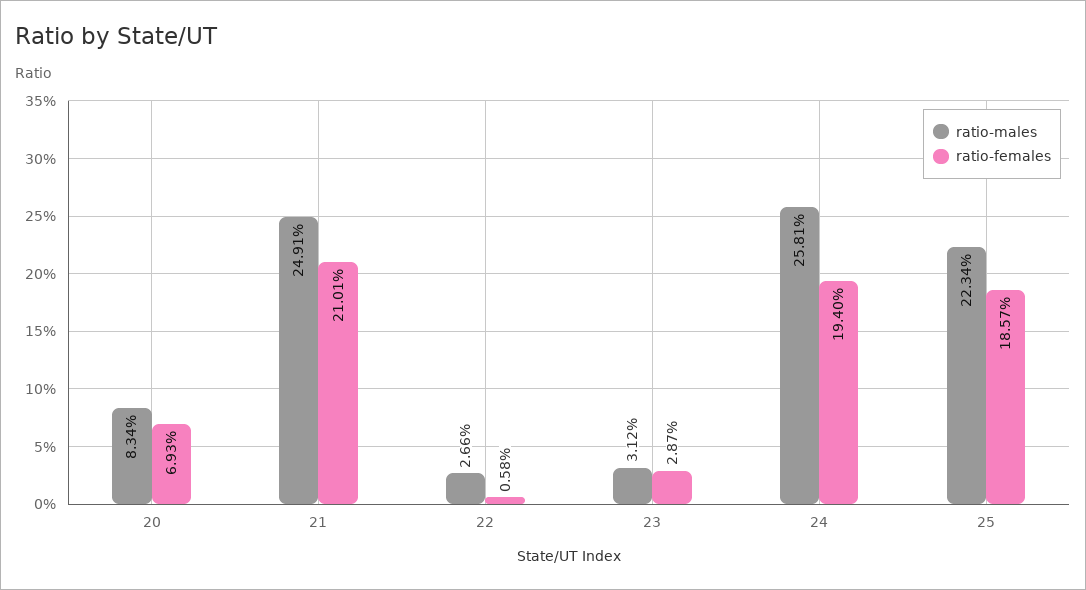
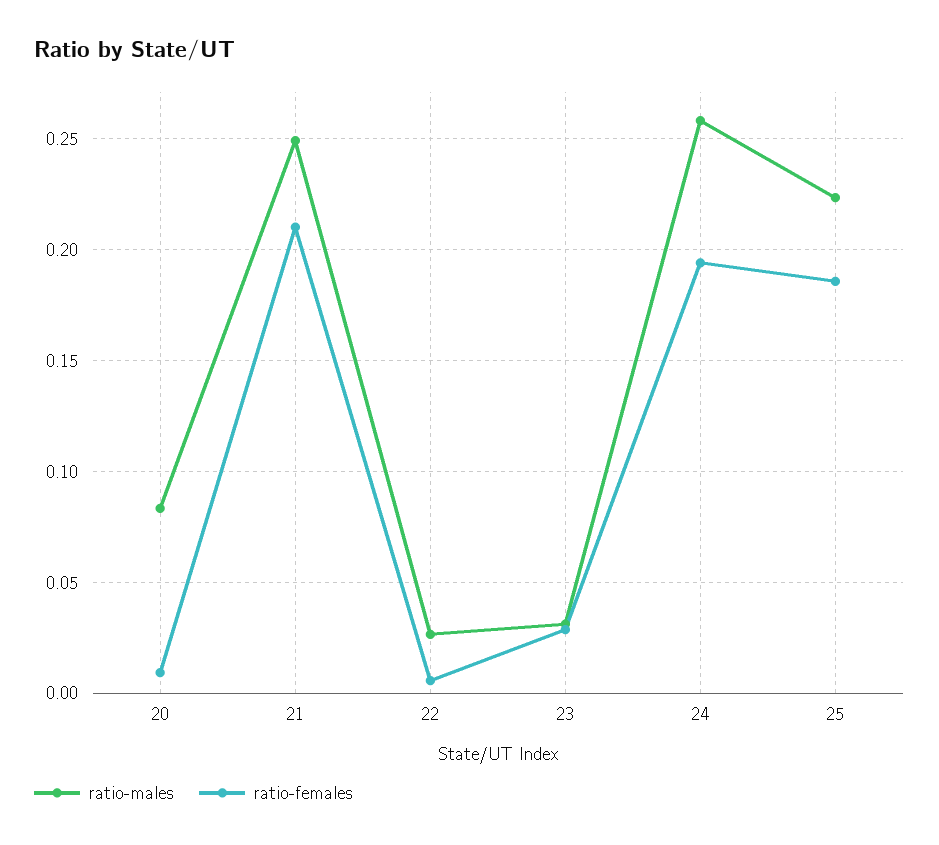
  {
    "ratio-males": {
      "20": 0.0834,
      "21": 0.2491,
      "22": 0.0266,
      "23": 0.0312,
      "24": 0.2581,
      "25": 0.2234
    },
    "ratio-females": {
-     "20": 0.0693,
+     "20": 0.01,
      "21": 0.2101,
      "22": 0.0058,
      "23": 0.0287,
      "24": 0.194,
      "25": 0.1857
    }
  }

